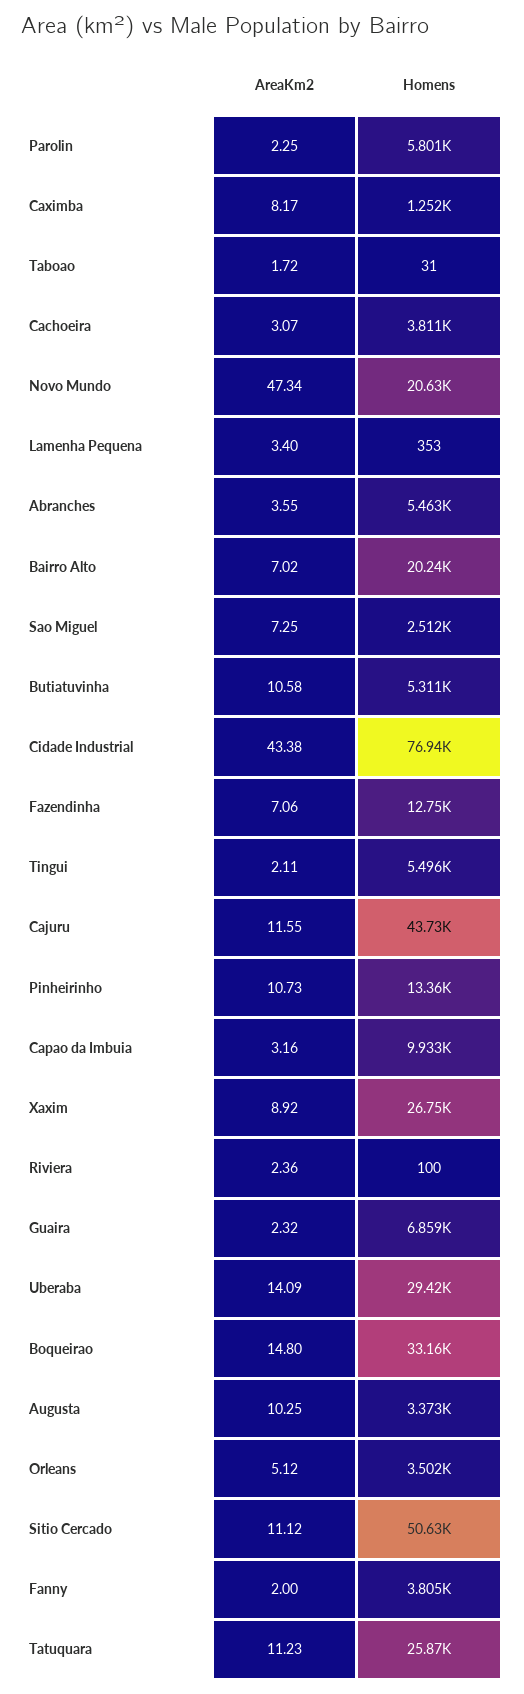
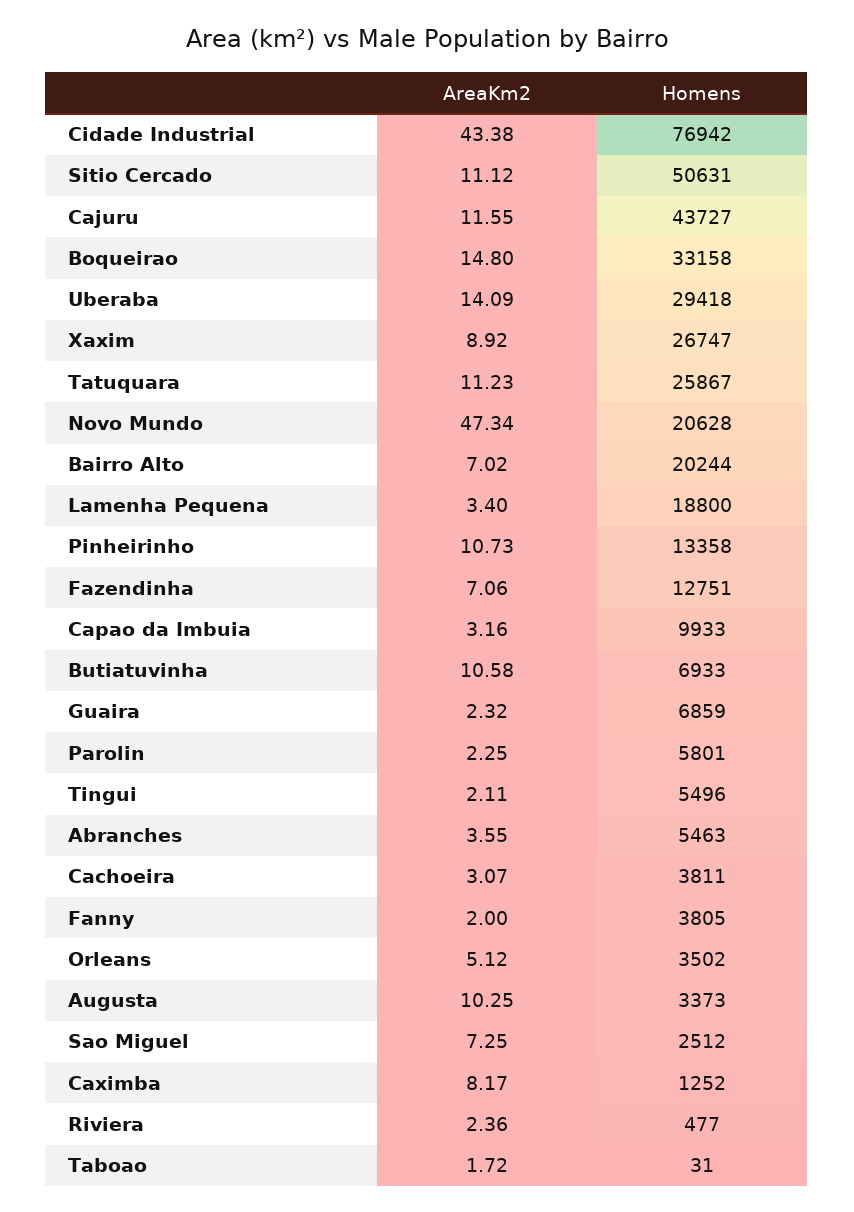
  {
    "AreaKm2": {
      "Parolin": 2.25,
      "Caximba": 8.17,
      "Taboao": 1.72,
      "Cachoeira": 3.07,
      "Novo Mundo": 47.34,
      "Lamenha Pequena": 3.4,
      "Abranches": 3.55,
      "Bairro Alto": 7.02,
      "Sao Miguel": 7.25,
      "Butiatuvinha": 10.58,
      "Cidade Industrial": 43.38,
      "Fazendinha": 7.06,
      "Tingui": 2.11,
      "Cajuru": 11.55,
      "Pinheirinho": 10.73,
      "Capao da Imbuia": 3.16,
      "Xaxim": 8.92,
      "Riviera": 2.36,
      "Guaira": 2.32,
      "Uberaba": 14.09,
      "Boqueirao": 14.8,
      "Augusta": 10.25,
      "Orleans": 5.12,
      "Sitio Cercado": 11.12,
      "Fanny": 2,
      "Tatuquara": 11.23
    },
    "Homens": {
      "Parolin": 5801,
      "Caximba": 1252,
      "Taboao": 31,
      "Cachoeira": 3811,
      "Novo Mundo": 20628,
-     "Lamenha Pequena": 353,
+     "Lamenha Pequena": 18800,
      "Abranches": 5463,
      "Bairro Alto": 20244,
      "Sao Miguel": 2512,
-     "Butiatuvinha": 5311,
+     "Butiatuvinha": 6933,
      "Cidade Industrial": 76942,
      "Fazendinha": 12751,
      "Tingui": 5496,
      "Cajuru": 43727,
      "Pinheirinho": 13358,
      "Capao da Imbuia": 9933,
      "Xaxim": 26747,
-     "Riviera": 100,
+     "Riviera": 477,
      "Guaira": 6859,
      "Uberaba": 29418,
      "Boqueirao": 33158,
      "Augusta": 3373,
      "Orleans": 3502,
      "Sitio Cercado": 50631,
      "Fanny": 3805,
      "Tatuquara": 25867
    }
  }

